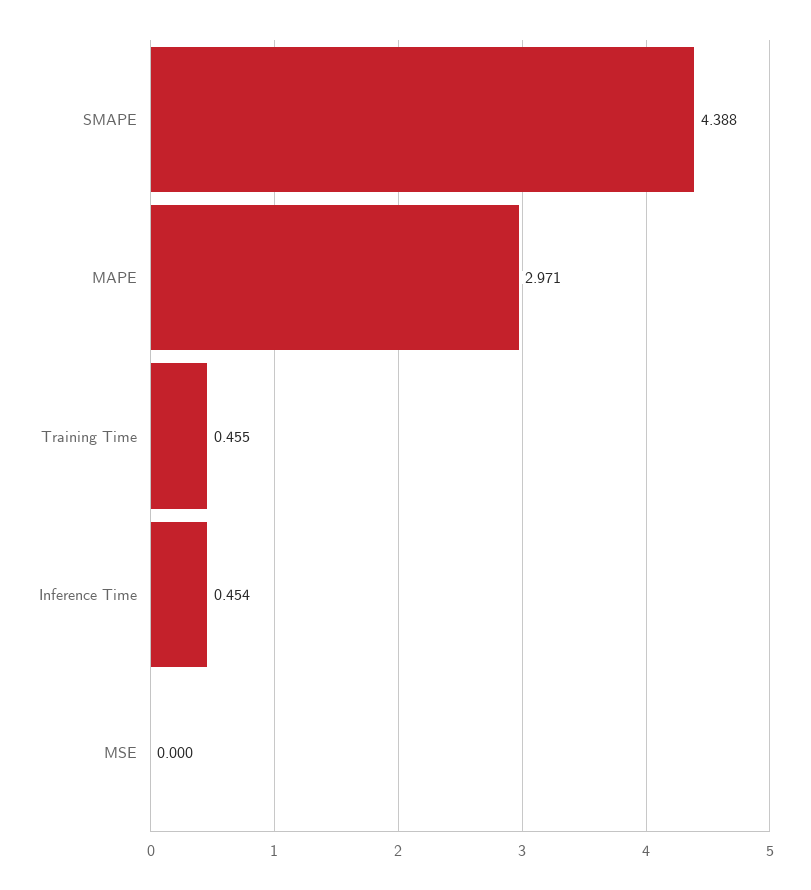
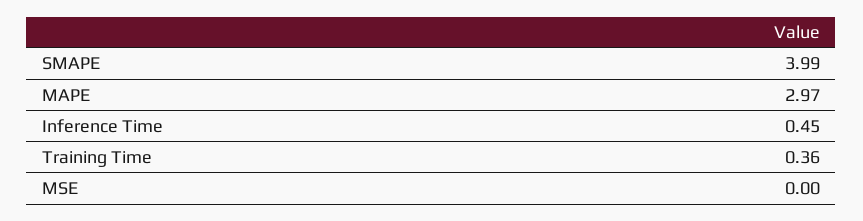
  {
-   "SMAPE": 4.388,
+   "SMAPE": 3.99,
    "MAPE": 2.971,
-   "Training Time": 0.455,
+   "Training Time": 0.36,
    "Inference Time": 0.454,
    "MSE": 0
  }

